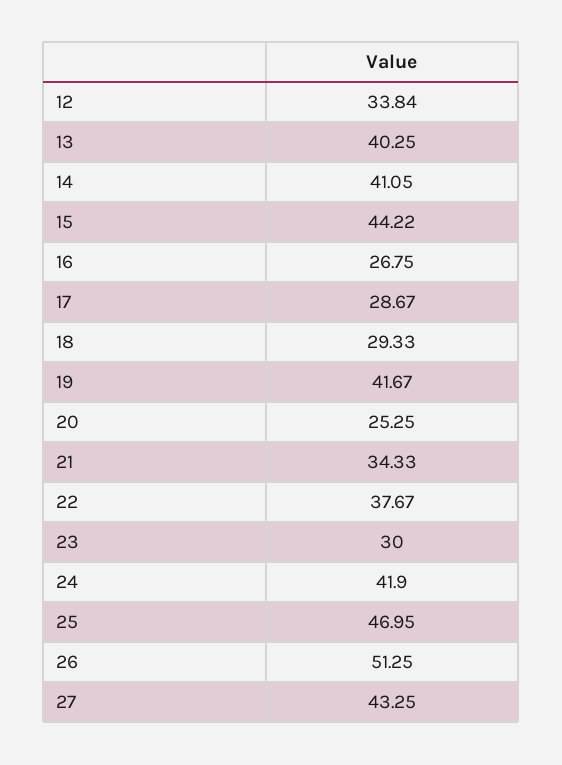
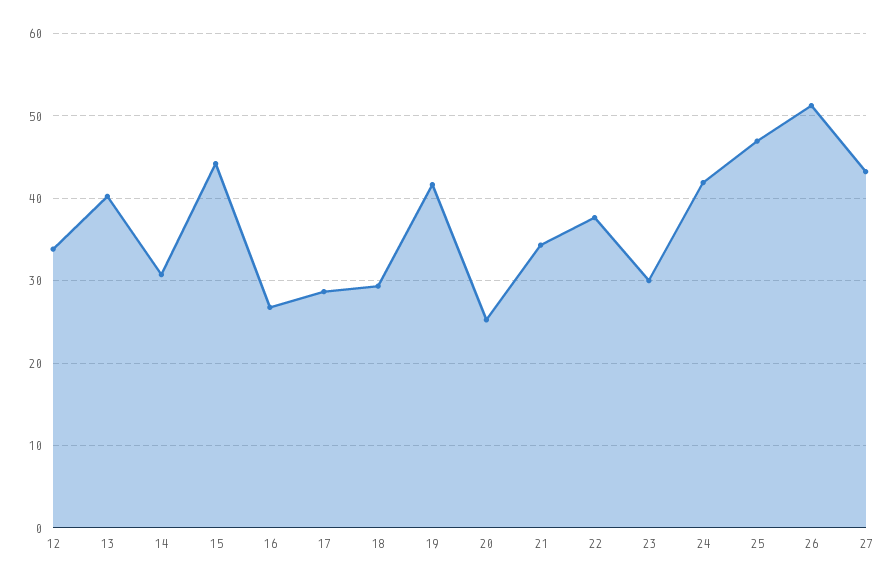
  {
    "12": 33.84,
    "13": 40.25,
-   "14": 41.05,
+   "14": 31,
    "15": 44.22,
    "16": 26.75,
    "17": 28.67,
    "18": 29.33,
    "19": 41.67,
    "20": 25.25,
    "21": 34.33,
    "22": 37.67,
    "23": 30,
    "24": 41.9,
    "25": 46.95,
    "26": 51.25,
    "27": 43.25
  }

